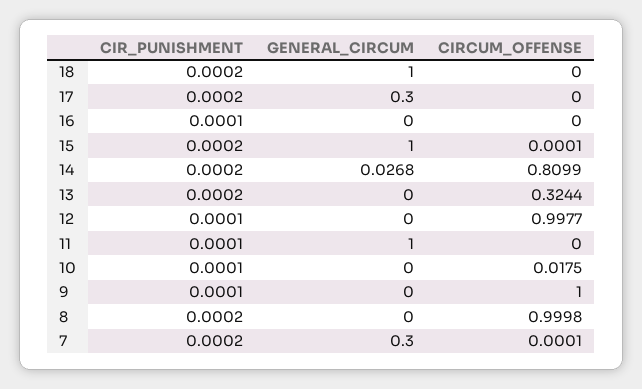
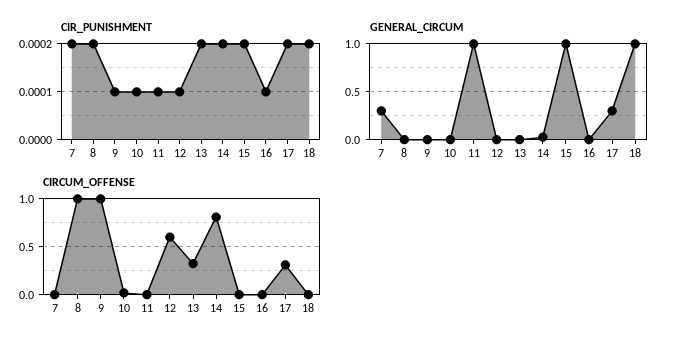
  {
    "CIR_PUNISHMENT": {
      "18": 0.0002,
      "17": 0.0002,
      "16": 0.0001,
      "15": 0.0002,
      "14": 0.0002,
      "13": 0.0002,
      "12": 0.0001,
      "11": 0.0001,
      "10": 0.0001,
      "9": 0.0001,
      "8": 0.0002,
      "7": 0.0002
    },
    "GENERAL_CIRCUM": {
      "18": 1,
      "17": 0.3,
      "16": 0,
      "15": 1,
      "14": 0.0268,
      "13": 0,
      "12": 0,
      "11": 1,
      "10": 0,
      "9": 0,
      "8": 0,
      "7": 0.3
    },
    "CIRCUM_OFFENSE": {
      "18": 0,
-     "17": 0,
+     "17": 0.3,
      "16": 0,
      "15": 0.0001,
      "14": 0.8099,
      "13": 0.3244,
-     "12": 0.9977,
+     "12": 0.6,
      "11": 0,
      "10": 0.0175,
      "9": 1,
      "8": 0.9998,
      "7": 0.0001
    }
  }

